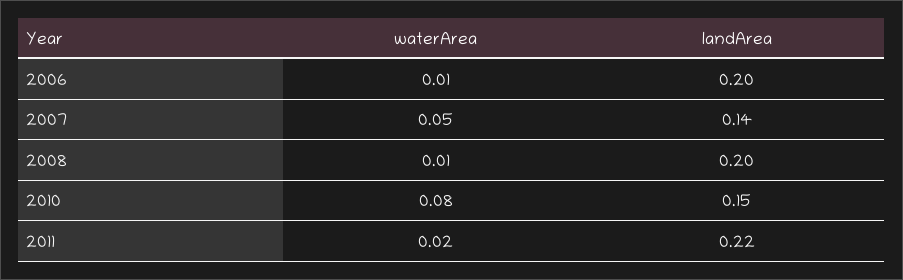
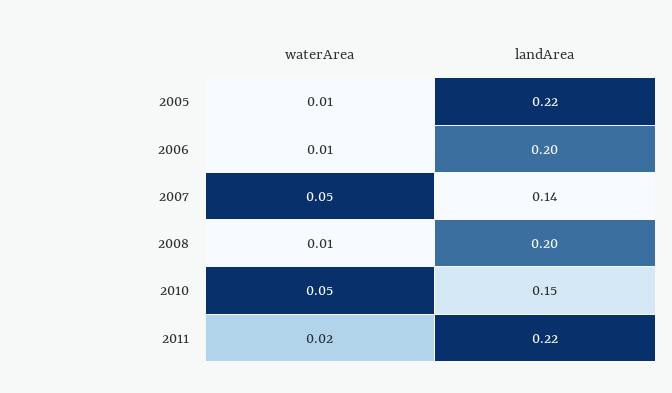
  {
    "waterArea": {
      "2006": 0.01,
      "2007": 0.05,
      "2008": 0.01,
-     "2010": 0.08,
+     "2010": 0.05,
-     "2011": 0.02
+     "2011": 0.02,
+     "2005": 0.01
    },
    "landArea": {
      "2006": 0.2,
      "2007": 0.14,
      "2008": 0.2,
      "2010": 0.15,
-     "2011": 0.22
+     "2011": 0.22,
+     "2005": 0.22
    }
  }

